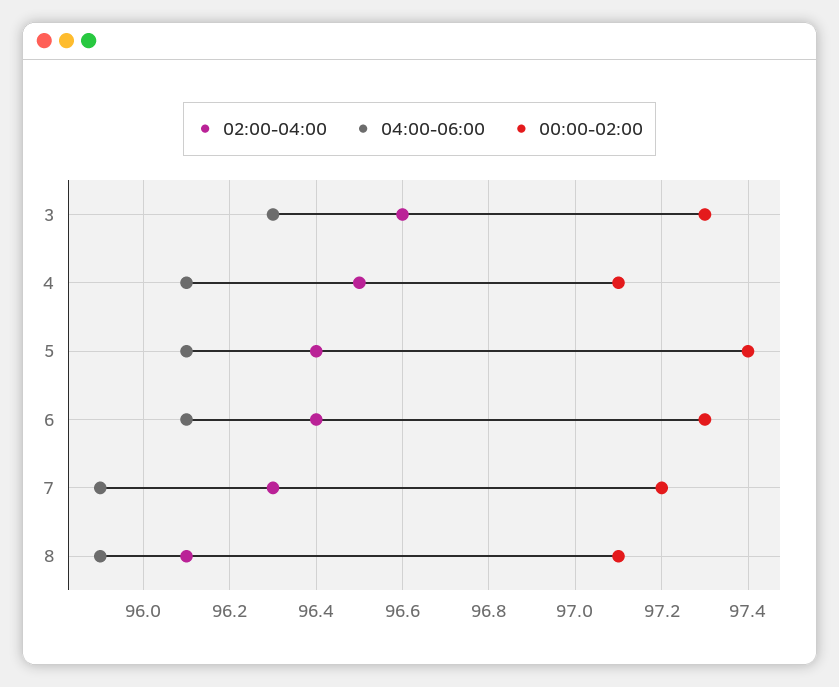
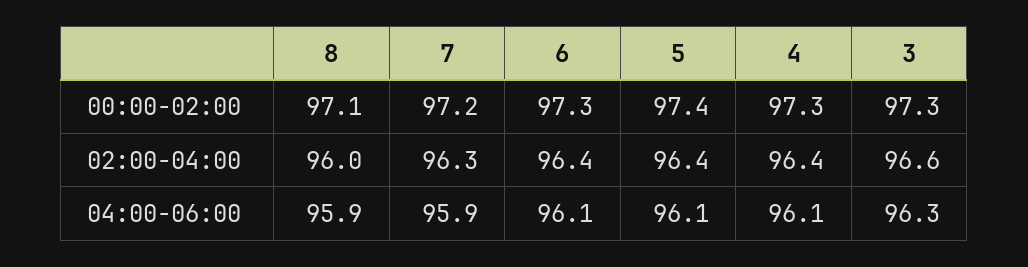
  {
    "02:00-04:00": {
      "3": 96.6,
-     "4": 96.5,
+     "4": 96.4,
      "5": 96.4,
      "6": 96.4,
      "7": 96.3,
-     "8": 96.1
+     "8": 96
    },
    "04:00-06:00": {
      "3": 96.3,
      "4": 96.1,
      "5": 96.1,
      "6": 96.1,
      "7": 95.9,
      "8": 95.9
    },
    "00:00-02:00": {
      "3": 97.3,
-     "4": 97.1,
+     "4": 97.3,
      "5": 97.4,
      "6": 97.3,
      "7": 97.2,
      "8": 97.1
    }
  }

